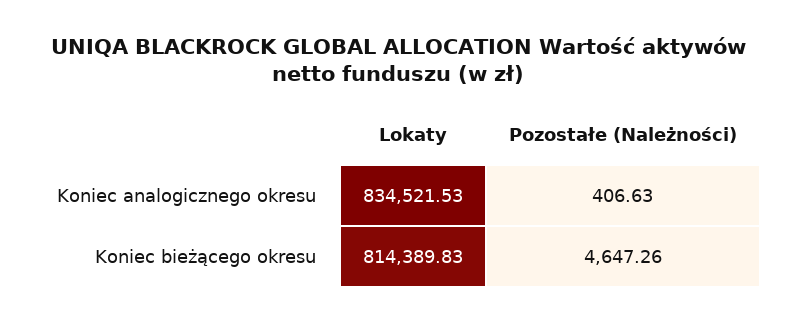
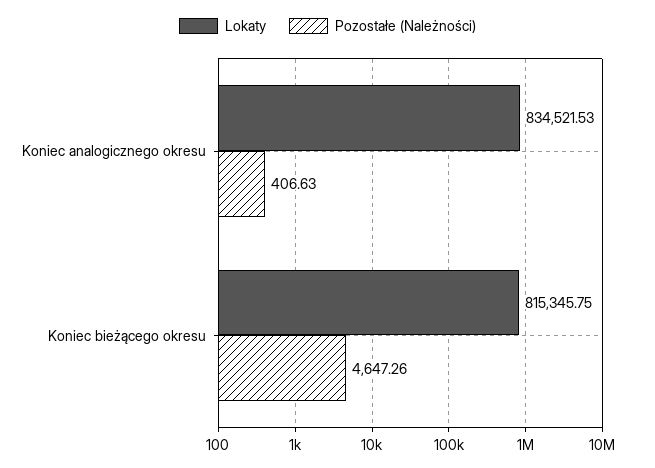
  {
    "Lokaty": {
      "Koniec analogicznego okresu": 834521.53,
-     "Koniec bieżącego okresu": 814389.83
+     "Koniec bieżącego okresu": 815345.75
    },
    "Pozostałe (Należności)": {
      "Koniec analogicznego okresu": 406.63,
      "Koniec bieżącego okresu": 4647.26
    }
  }

